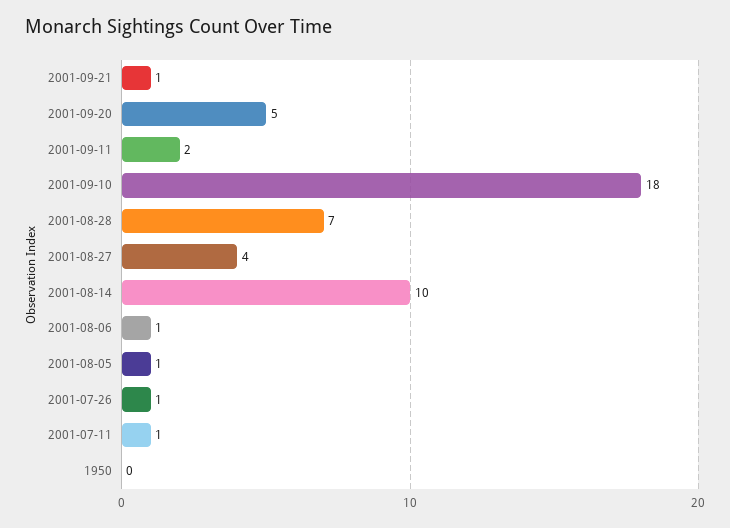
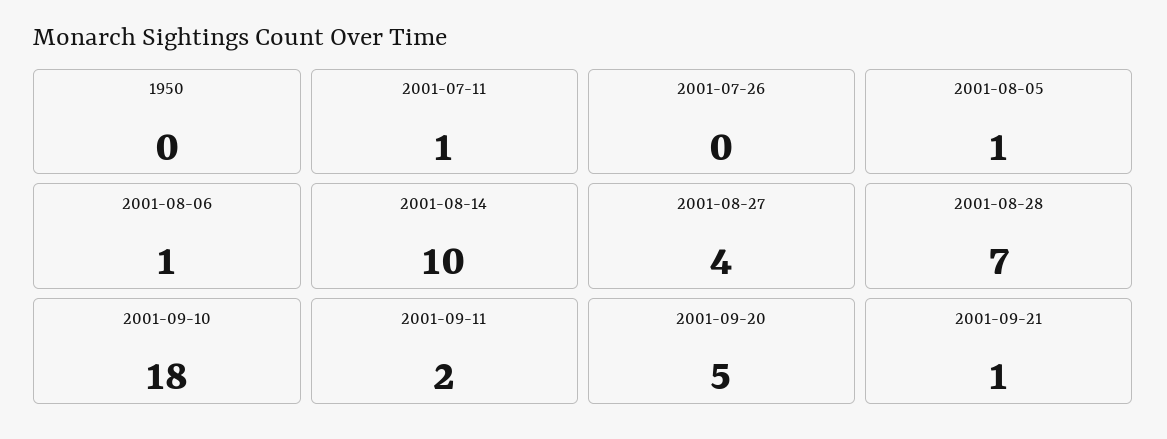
  {
    "2001-09-21": 1,
    "2001-09-20": 5,
    "2001-09-11": 2,
    "2001-09-10": 18,
    "2001-08-28": 7,
    "2001-08-27": 4,
    "2001-08-14": 10,
    "2001-08-06": 1,
    "2001-08-05": 1,
-   "2001-07-26": 1,
+   "2001-07-26": 0,
    "2001-07-11": 1,
    "1950": 0
  }

